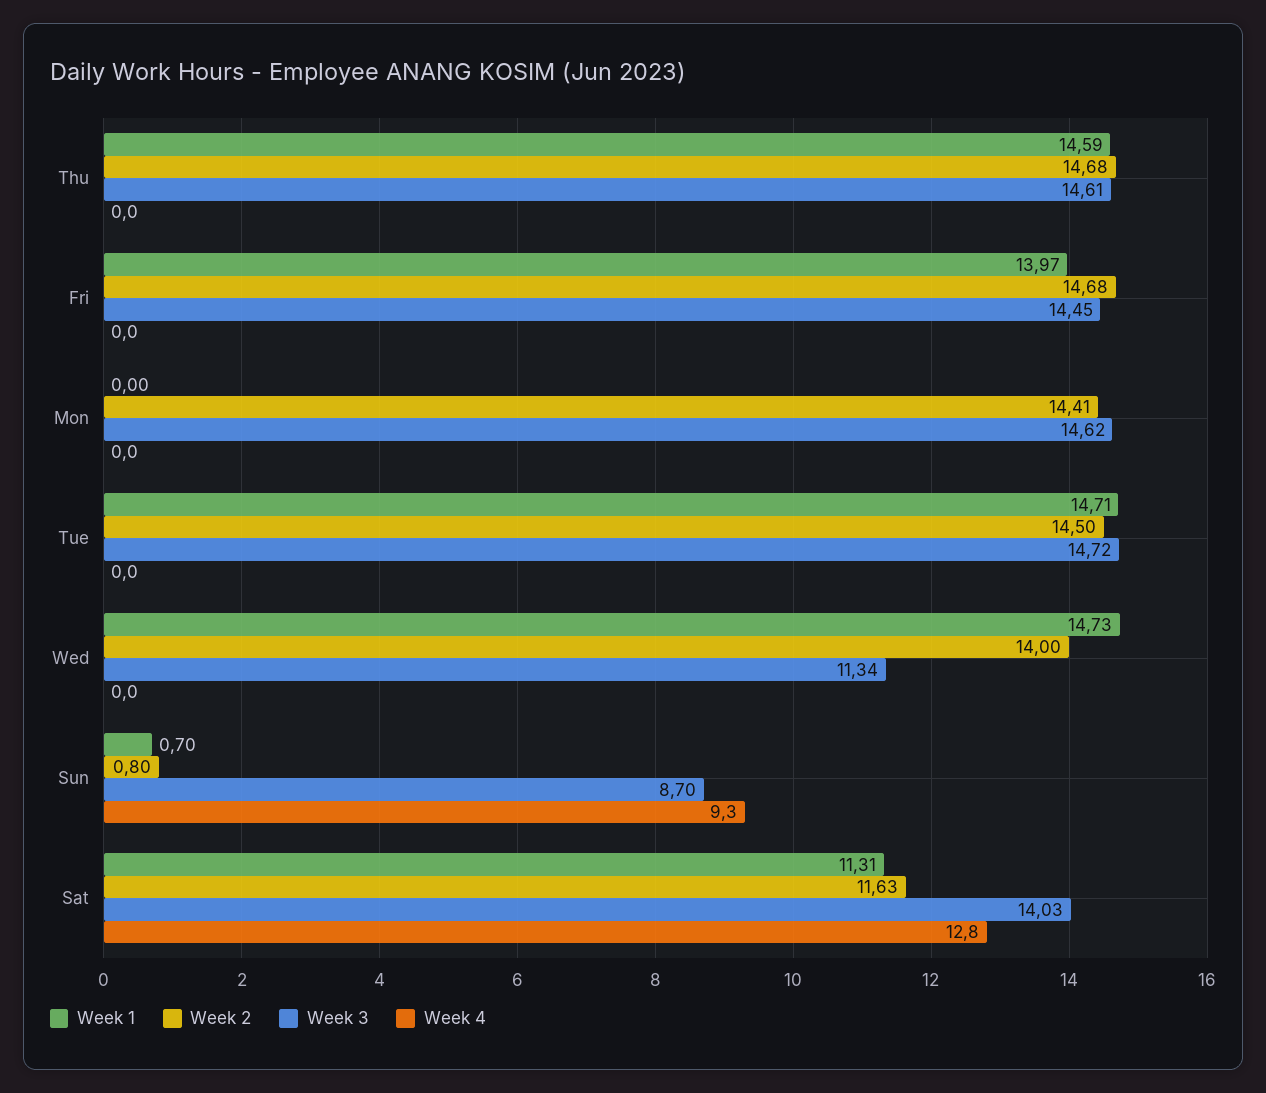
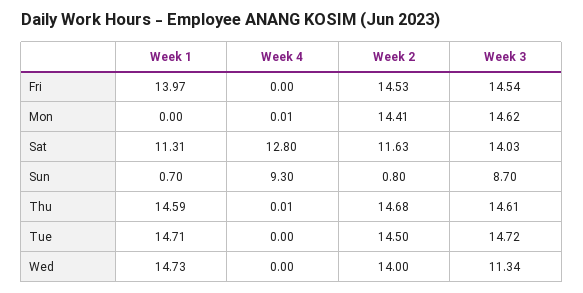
  {
    "Week 1": {
      "Thu": 14.59,
      "Fri": 13.97,
      "Mon": 0,
      "Tue": 14.71,
      "Wed": 14.73,
      "Sun": 0.7,
      "Sat": 11.31
    },
    "Week 2": {
      "Thu": 14.68,
-     "Fri": 14.68,
+     "Fri": 14.53,
      "Mon": 14.41,
      "Tue": 14.5,
      "Wed": 14,
      "Sun": 0.8,
      "Sat": 11.63
    },
    "Week 3": {
      "Thu": 14.61,
-     "Fri": 14.45,
+     "Fri": 14.54,
      "Mon": 14.62,
      "Tue": 14.72,
      "Wed": 11.34,
      "Sun": 8.7,
      "Sat": 14.03
    },
    "Week 4": {
-     "Thu": 0,
+     "Thu": 0.01,
      "Fri": 0,
-     "Mon": 0,
+     "Mon": 0.01,
      "Tue": 0,
      "Wed": 0,
      "Sun": 9.3,
      "Sat": 12.8
    }
  }

